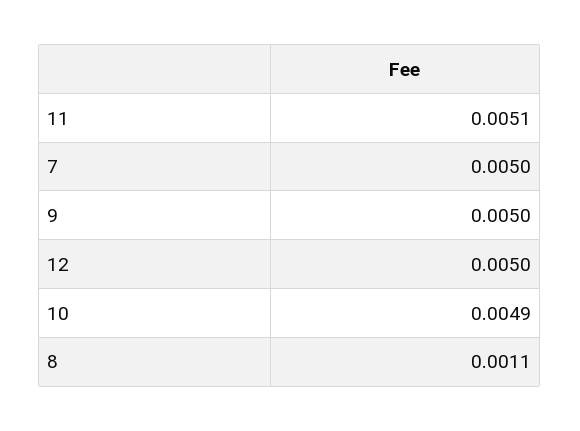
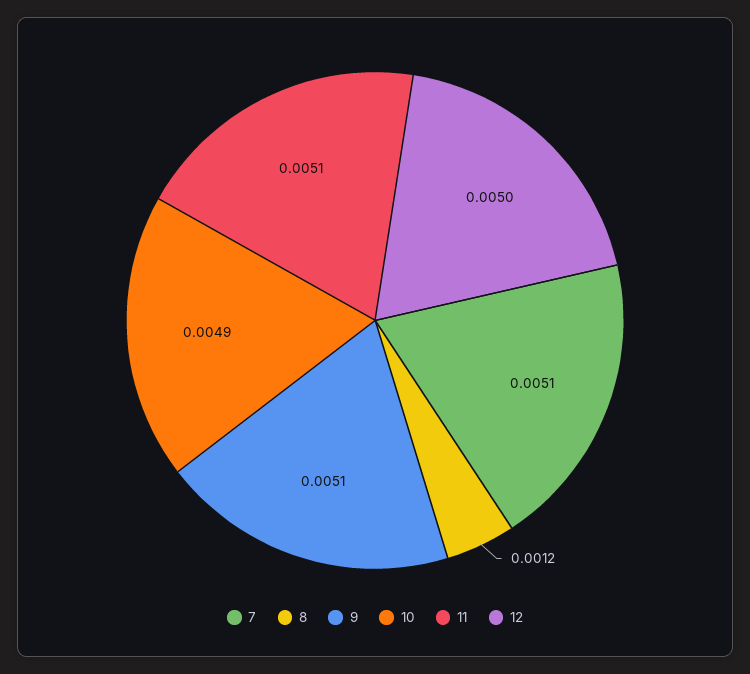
  {
    "11": 0.0051,
-   "7": 0.005,
+   "7": 0.0051,
-   "9": 0.005,
+   "9": 0.0051,
    "12": 0.005,
    "10": 0.0049,
-   "8": 0.0011
+   "8": 0.0012
  }

